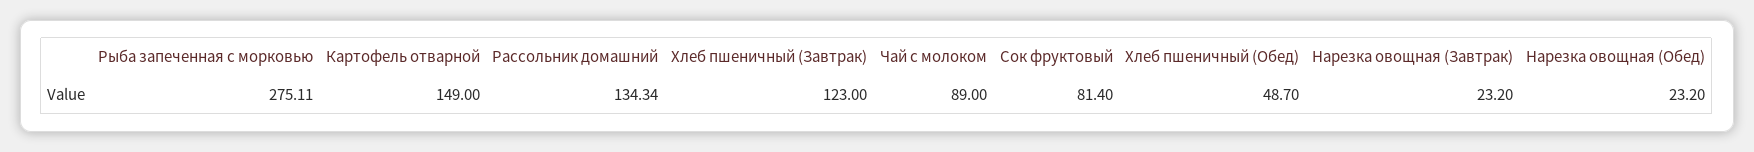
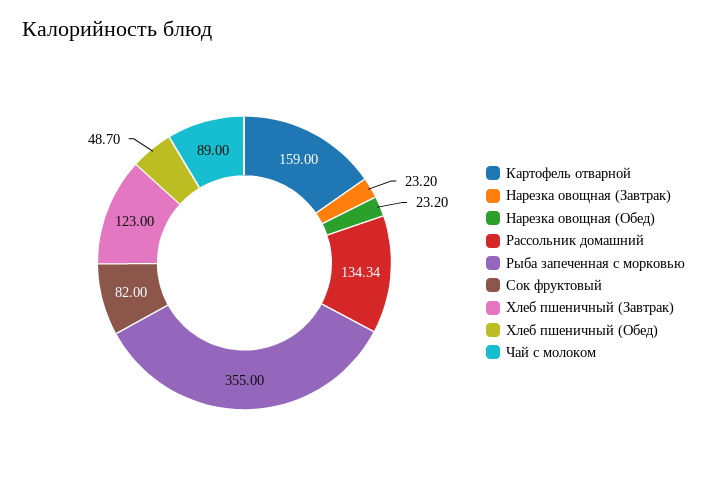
  {
-   "Рыба запеченная с морковью": 275.11,
+   "Рыба запеченная с морковью": 355,
-   "Картофель отварной": 149,
+   "Картофель отварной": 159,
    "Рассольник домашний": 134.34,
    "Хлеб пшеничный (Завтрак)": 123,
    "Чай с молоком": 89,
-   "Сок фруктовый": 81.4,
+   "Сок фруктовый": 82,
    "Хлеб пшеничный (Обед)": 48.7,
    "Нарезка овощная (Завтрак)": 23.2,
    "Нарезка овощная (Обед)": 23.2
  }

